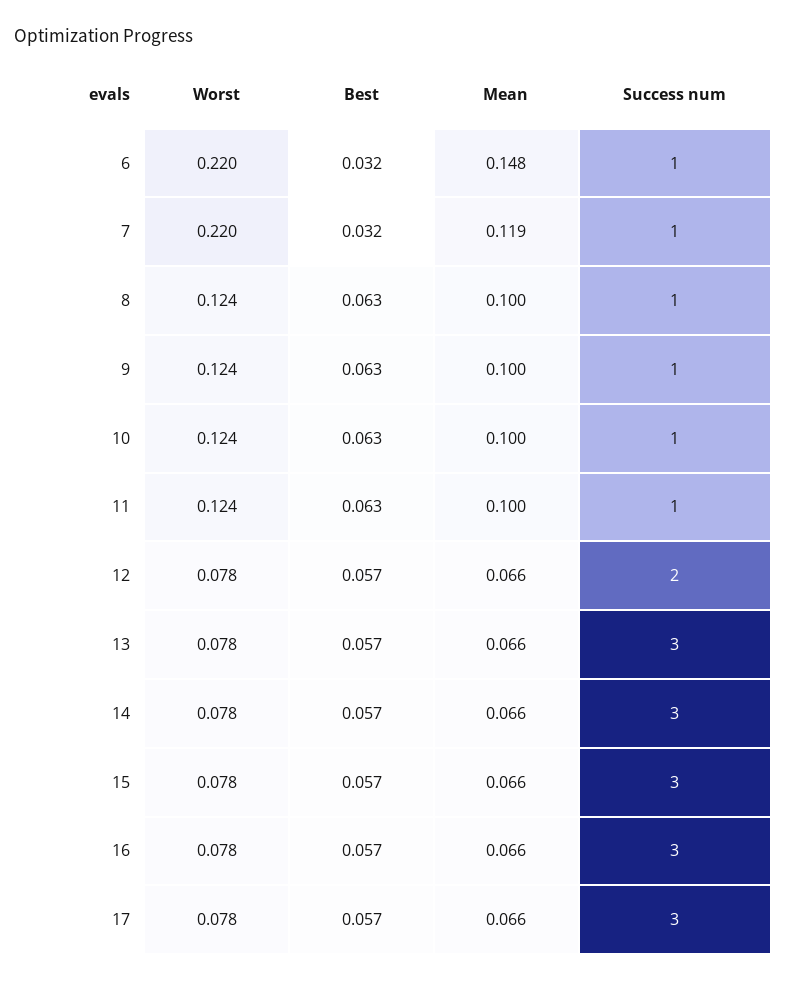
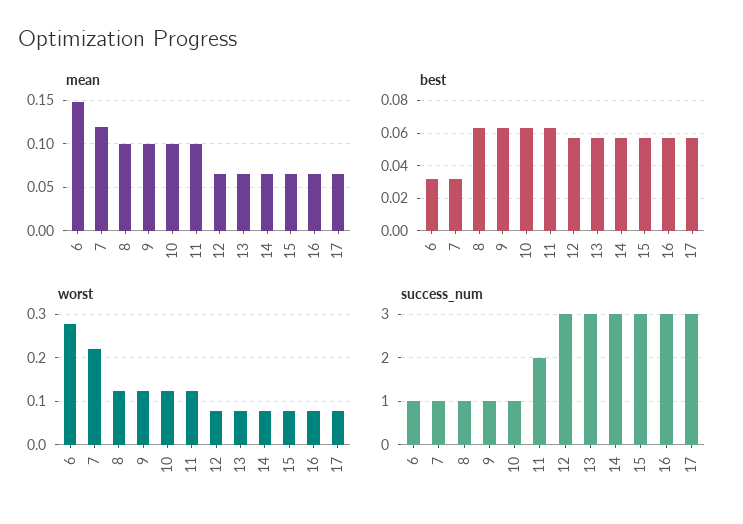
  {
    "Worst": {
-     "6": 0.22,
+     "6": 0.28,
      "7": 0.22,
      "8": 0.124,
      "9": 0.124,
      "10": 0.124,
      "11": 0.124,
      "12": 0.078,
      "13": 0.078,
      "14": 0.078,
      "15": 0.078,
      "16": 0.078,
      "17": 0.078
    },
    "Best": {
      "6": 0.032,
      "7": 0.032,
      "8": 0.063,
      "9": 0.063,
      "10": 0.063,
      "11": 0.063,
      "12": 0.057,
      "13": 0.057,
      "14": 0.057,
      "15": 0.057,
      "16": 0.057,
      "17": 0.057
    },
    "Mean": {
      "6": 0.148,
      "7": 0.119,
      "8": 0.1,
      "9": 0.1,
      "10": 0.1,
      "11": 0.1,
      "12": 0.066,
      "13": 0.066,
      "14": 0.066,
      "15": 0.066,
      "16": 0.066,
      "17": 0.066
    },
    "Success num": {
      "6": 1,
      "7": 1,
      "8": 1,
      "9": 1,
      "10": 1,
-     "11": 1,
+     "11": 2,
-     "12": 2,
+     "12": 3,
      "13": 3,
      "14": 3,
      "15": 3,
      "16": 3,
      "17": 3
    }
  }

